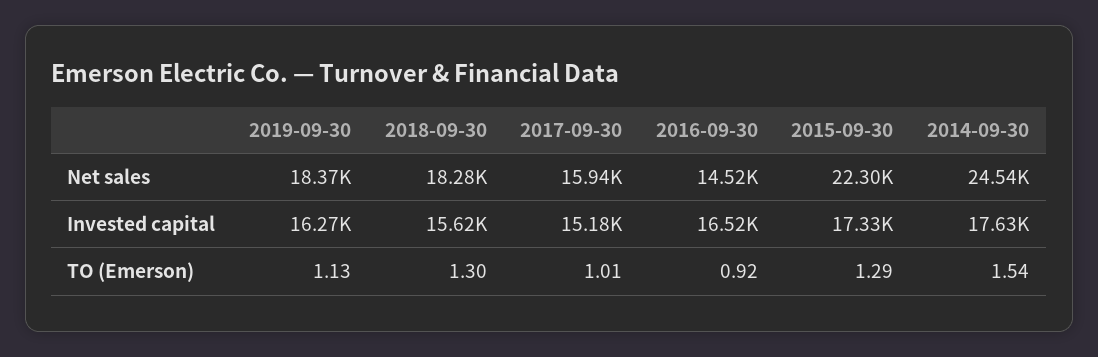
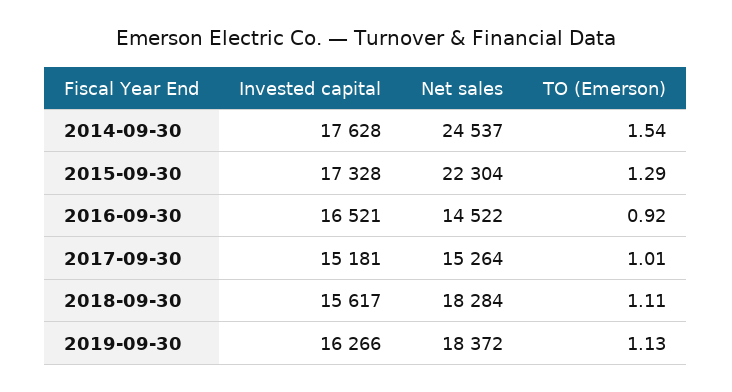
  {
    "2019-09-30": {
      "Net sales": 18372,
      "Invested capital": 16266,
      "TO (Emerson)": 1.13
    },
    "2018-09-30": {
      "Net sales": 18284,
      "Invested capital": 15617,
-     "TO (Emerson)": 1.3
+     "TO (Emerson)": 1.11
    },
    "2017-09-30": {
-     "Net sales": 15940,
+     "Net sales": 15264,
      "Invested capital": 15181,
      "TO (Emerson)": 1.01
    },
    "2016-09-30": {
      "Net sales": 14522,
      "Invested capital": 16521,
      "TO (Emerson)": 0.92
    },
    "2015-09-30": {
      "Net sales": 22304,
      "Invested capital": 17328,
      "TO (Emerson)": 1.29
    },
    "2014-09-30": {
      "Net sales": 24537,
      "Invested capital": 17628,
      "TO (Emerson)": 1.54
    }
  }

